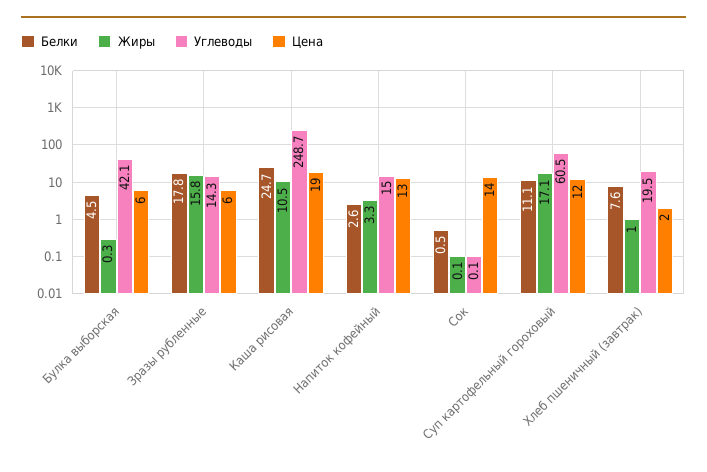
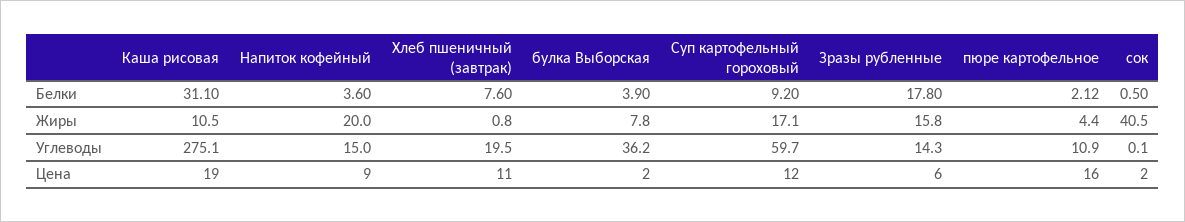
  {
    "Белки": {
-     "Булка выборская": 4.5,
+     "Булка выборская": 3.9,
      "Зразы рубленные": 17.8,
-     "Каша рисовая": 24.7,
+     "Каша рисовая": 31.1,
-     "Напиток кофейный": 2.6,
+     "Напиток кофейный": 3.6,
      "Сок": 0.5,
-     "Суп картофельный гороховый": 11.1,
+     "Суп картофельный гороховый": 9.2,
-     "Хлеб пшеничный (завтрак)": 7.6
+     "Хлеб пшеничный (завтрак)": 7.6,
+     "пюре картофельное": 2.12
    },
    "Жиры": {
-     "Булка выборская": 0.3,
+     "Булка выборская": 7.8,
      "Зразы рубленные": 15.8,
      "Каша рисовая": 10.5,
-     "Напиток кофейный": 3.3,
+     "Напиток кофейный": 20,
-     "Сок": 0.1,
+     "Сок": 40.5,
      "Суп картофельный гороховый": 17.1,
-     "Хлеб пшеничный (завтрак)": 1
+     "Хлеб пшеничный (завтрак)": 0.8,
+     "пюре картофельное": 4.4
    },
    "Углеводы": {
-     "Булка выборская": 42.1,
+     "Булка выборская": 36.2,
      "Зразы рубленные": 14.3,
-     "Каша рисовая": 248.7,
+     "Каша рисовая": 275.1,
      "Напиток кофейный": 15,
      "Сок": 0.1,
-     "Суп картофельный гороховый": 60.5,
+     "Суп картофельный гороховый": 59.7,
-     "Хлеб пшеничный (завтрак)": 19.5
+     "Хлеб пшеничный (завтрак)": 19.5,
+     "пюре картофельное": 10.9
    },
    "Цена": {
-     "Булка выборская": 6,
+     "Булка выборская": 2,
      "Зразы рубленные": 6,
      "Каша рисовая": 19,
-     "Напиток кофейный": 13,
+     "Напиток кофейный": 9,
-     "Сок": 14,
+     "Сок": 2,
      "Суп картофельный гороховый": 12,
-     "Хлеб пшеничный (завтрак)": 2
+     "Хлеб пшеничный (завтрак)": 11,
+     "пюре картофельное": 16
    }
  }

